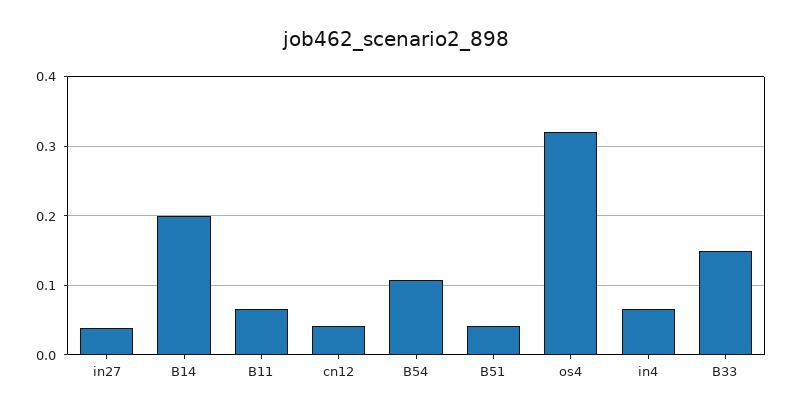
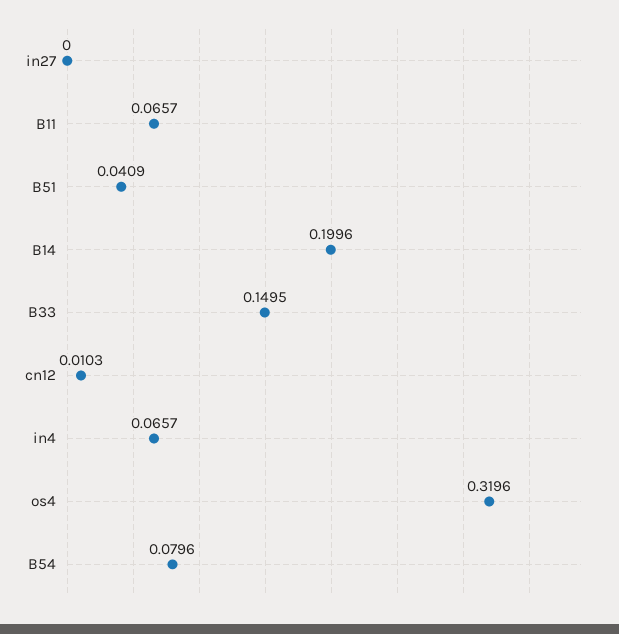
  {
-   "in27": 0.04,
+   "in27": 0,
    "B14": 0.1996,
    "B11": 0.0657,
-   "cn12": 0.04,
+   "cn12": 0.0103,
-   "B54": 0.11,
+   "B54": 0.0796,
    "B51": 0.0409,
    "os4": 0.3196,
    "in4": 0.0657,
    "B33": 0.1495
  }

